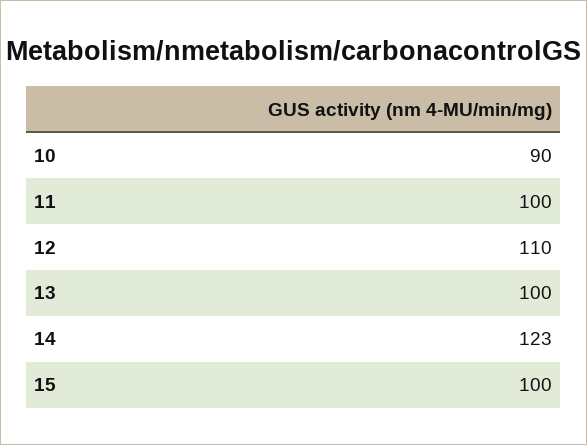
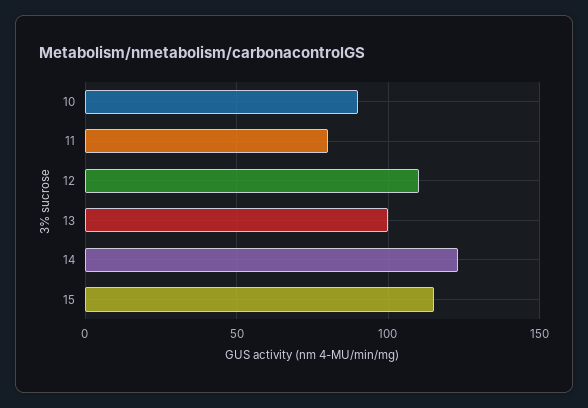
  {
    "10": 90,
-   "11": 100,
+   "11": 80,
    "12": 110,
    "13": 100,
    "14": 123,
-   "15": 100
+   "15": 115
  }

